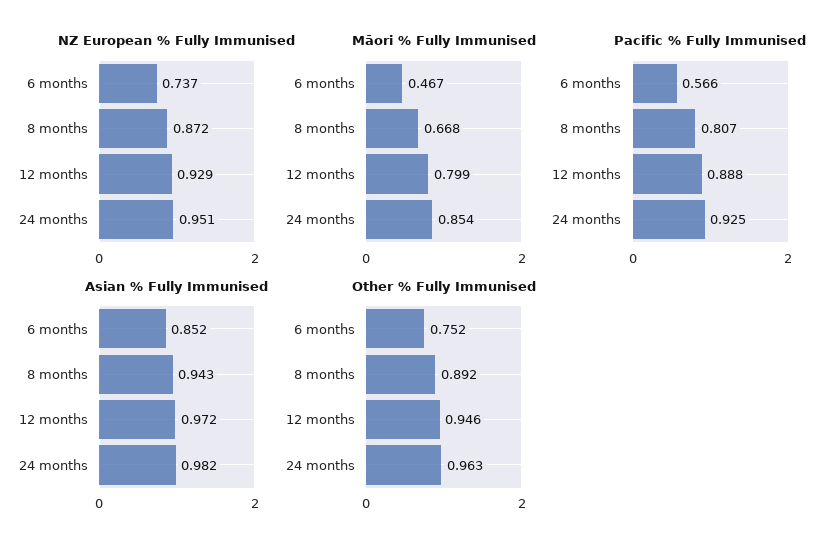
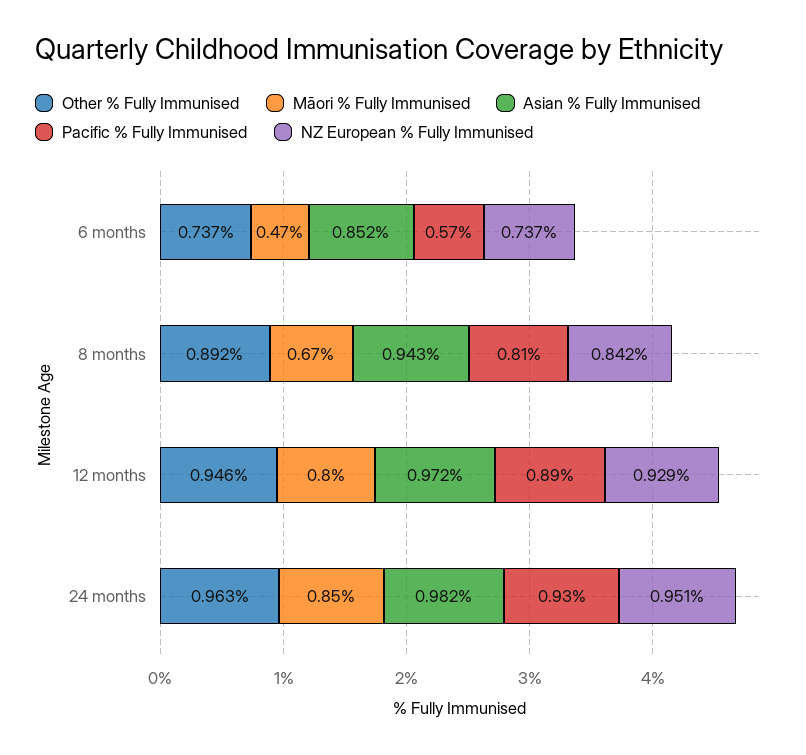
  {
    "NZ European % Fully Immunised": {
      "6 months": 0.737,
-     "8 months": 0.872,
+     "8 months": 0.842,
      "12 months": 0.929,
      "24 months": 0.951
    },
    "Māori % Fully Immunised": {
      "6 months": 0.467,
      "8 months": 0.668,
      "12 months": 0.799,
      "24 months": 0.854
    },
    "Pacific % Fully Immunised": {
      "6 months": 0.566,
      "8 months": 0.807,
      "12 months": 0.888,
      "24 months": 0.925
    },
    "Asian % Fully Immunised": {
      "6 months": 0.852,
      "8 months": 0.943,
      "12 months": 0.972,
      "24 months": 0.982
    },
    "Other % Fully Immunised": {
-     "6 months": 0.752,
+     "6 months": 0.737,
      "8 months": 0.892,
      "12 months": 0.946,
      "24 months": 0.963
    }
  }

